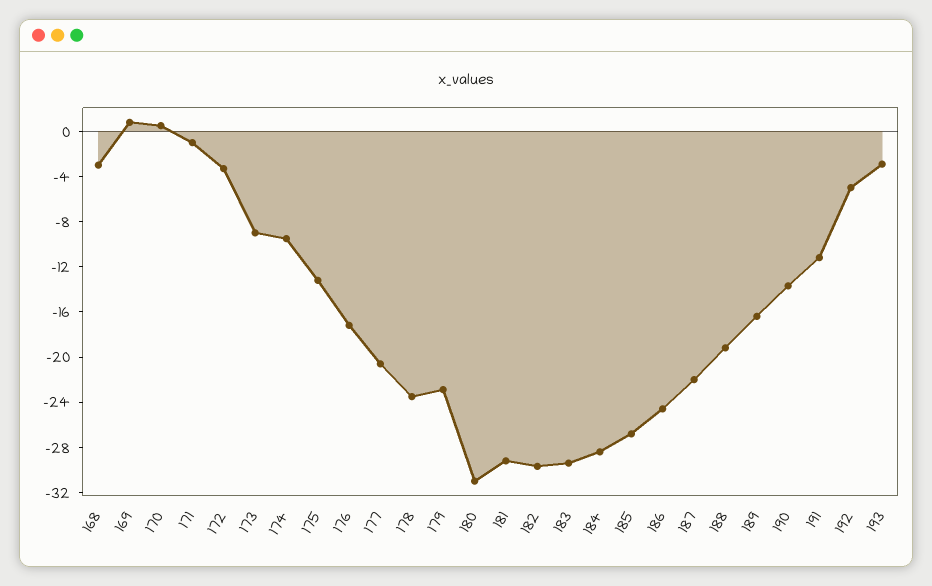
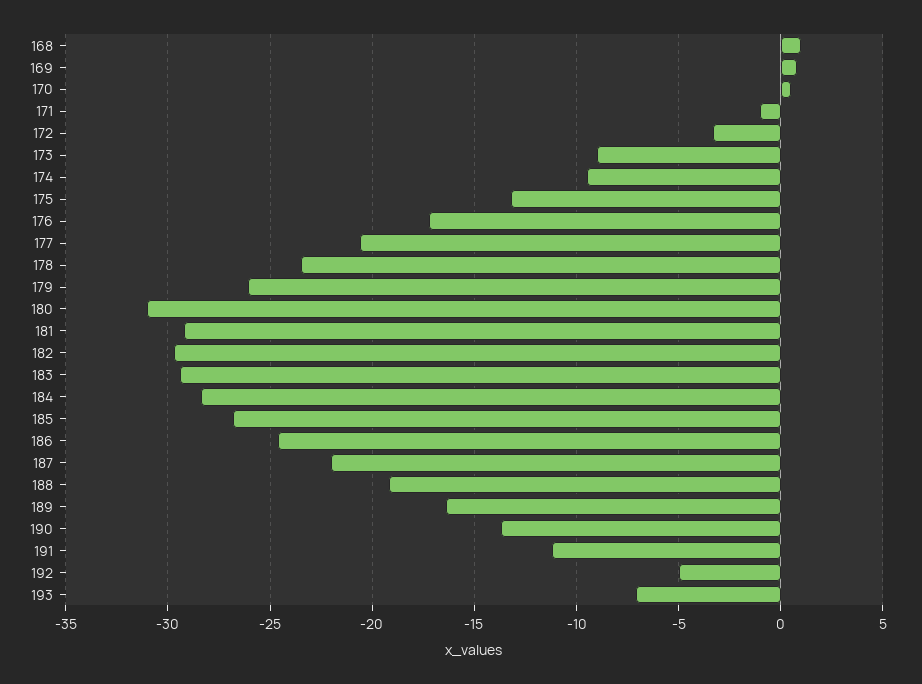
  {
-   "168": -3,
+   "168": 1,
    "169": 1,
    "170": 0.5,
    "171": -1,
    "172": -3.5,
    "173": -9,
    "174": -9.5,
    "175": -13,
    "176": -17,
    "177": -20.5,
    "178": -23.5,
-   "179": -23,
+   "179": -26,
    "180": -31,
    "181": -29,
    "182": -29.5,
    "183": -29.5,
    "184": -28.5,
    "185": -27,
    "186": -24.5,
    "187": -22,
    "188": -19,
    "189": -16.5,
    "190": -13.5,
    "191": -11,
    "192": -5,
-   "193": -3
+   "193": -7
  }

